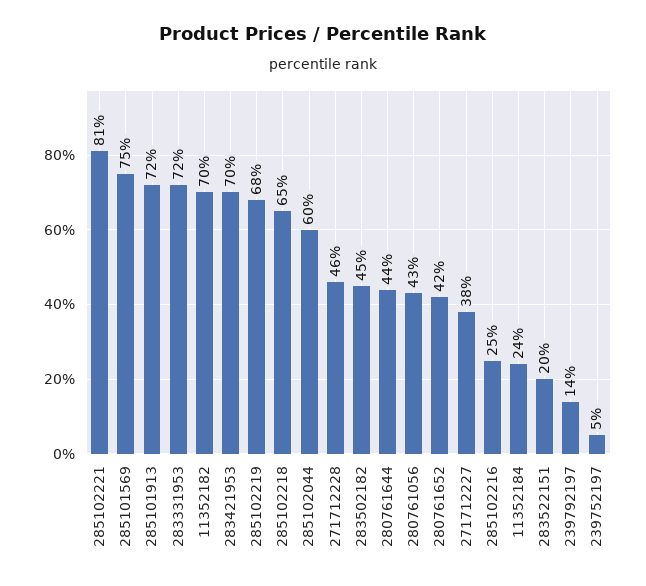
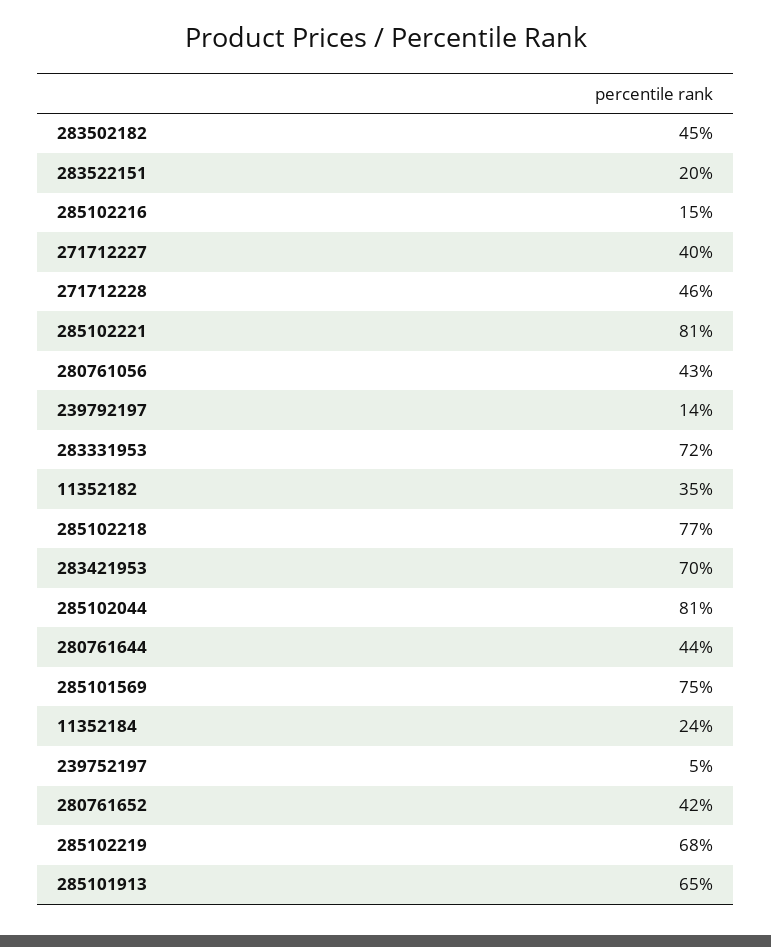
  {
    "285102221": 81,
    "285101569": 75,
-   "285101913": 72,
+   "285101913": 65,
    "283331953": 72,
-   "11352182": 70,
+   "11352182": 35,
    "283421953": 70,
    "285102219": 68,
-   "285102218": 65,
+   "285102218": 77,
-   "285102044": 60,
+   "285102044": 81,
    "271712228": 46,
    "283502182": 45,
    "280761644": 44,
    "280761056": 43,
    "280761652": 42,
-   "271712227": 38,
+   "271712227": 40,
-   "285102216": 25,
+   "285102216": 15,
    "11352184": 24,
    "283522151": 20,
    "239792197": 14,
    "239752197": 5
  }

